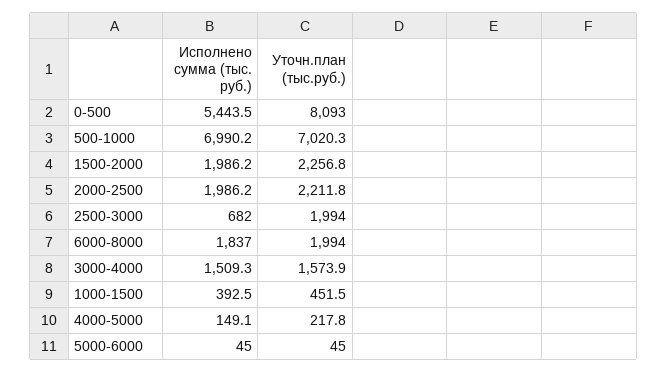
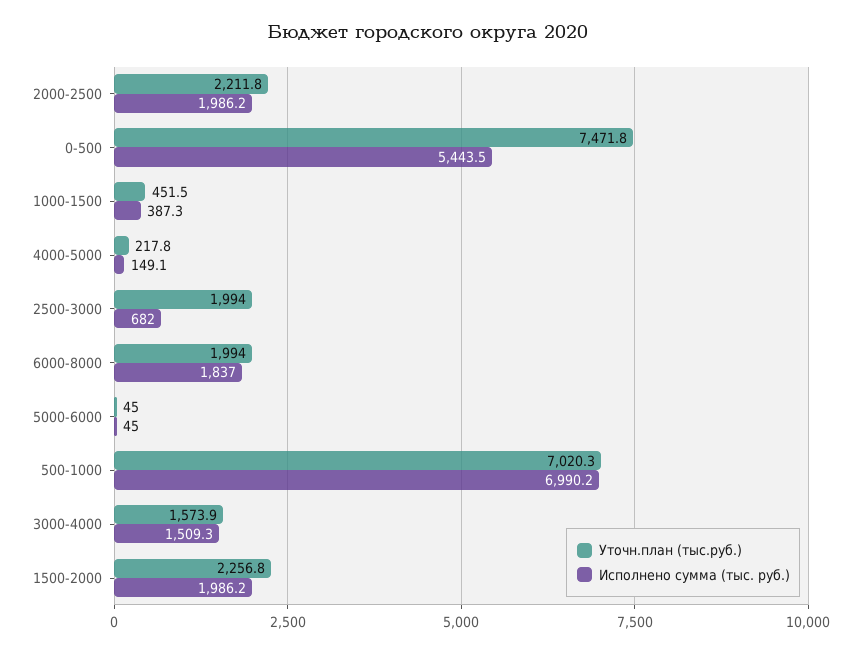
  {
    "Исполнено сумма (тыс. руб.)": {
      "0-500": 5443.5,
      "500-1000": 6990.2,
      "1500-2000": 1986.2,
      "2000-2500": 1986.2,
      "2500-3000": 682,
      "6000-8000": 1837,
      "3000-4000": 1509.3,
-     "1000-1500": 392.5,
+     "1000-1500": 387.3,
      "4000-5000": 149.1,
      "5000-6000": 45
    },
    "Уточн.план (тыс.руб.)": {
-     "0-500": 8093,
+     "0-500": 7471.8,
      "500-1000": 7020.3,
      "1500-2000": 2256.8,
      "2000-2500": 2211.8,
      "2500-3000": 1994,
      "6000-8000": 1994,
      "3000-4000": 1573.9,
      "1000-1500": 451.5,
      "4000-5000": 217.8,
      "5000-6000": 45
    }
  }

